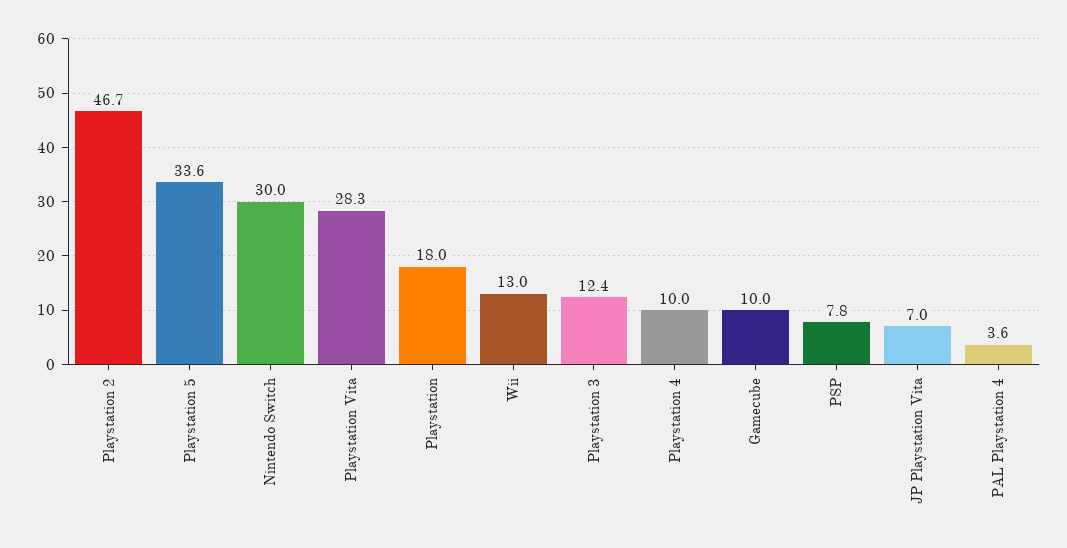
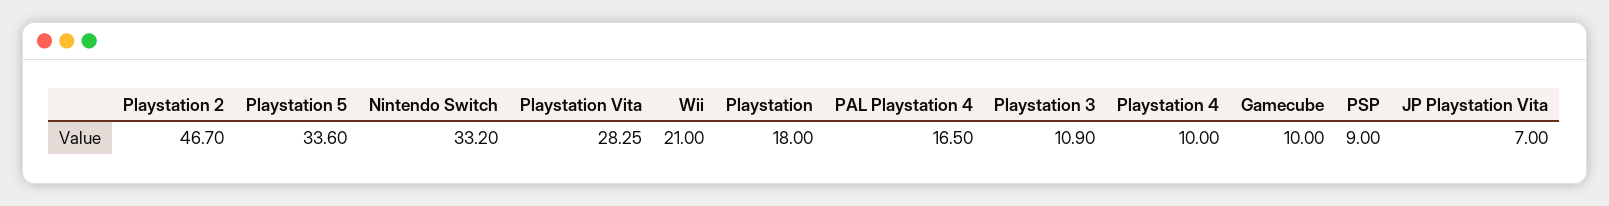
  {
    "Playstation 2": 46.7,
    "Playstation 5": 33.6,
-   "Nintendo Switch": 30,
+   "Nintendo Switch": 33.2,
    "Playstation Vita": 28.25,
    "Playstation": 18,
-   "Wii": 13,
+   "Wii": 21,
-   "Playstation 3": 12.4,
+   "Playstation 3": 10.9,
    "Playstation 4": 10,
    "Gamecube": 10,
-   "PSP": 7.8,
+   "PSP": 9,
    "JP Playstation Vita": 7,
-   "PAL Playstation 4": 3.6
+   "PAL Playstation 4": 16.5
  }

